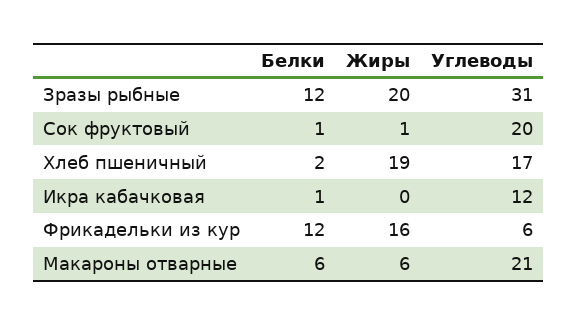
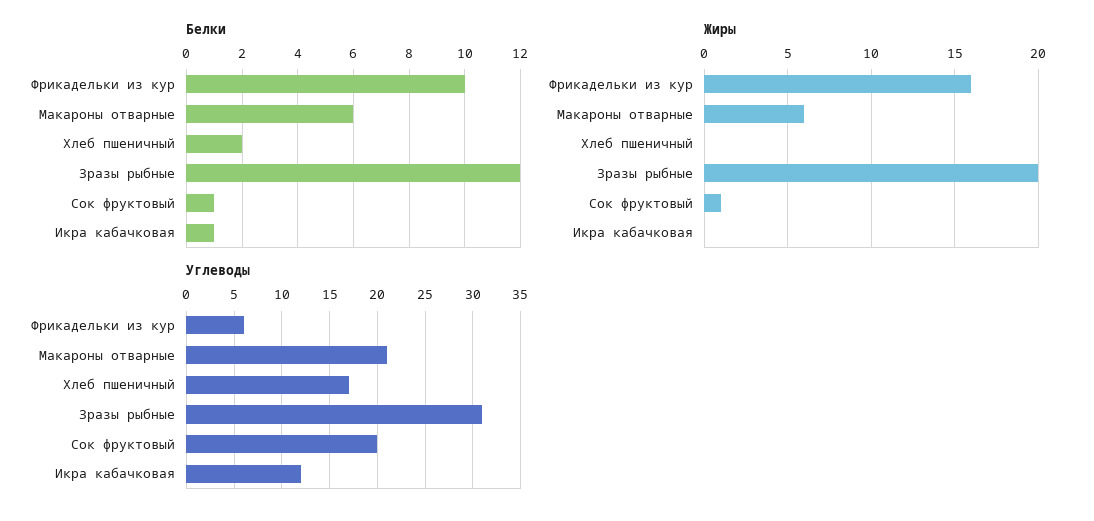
  {
    "Белки": {
      "Зразы рыбные": 12,
      "Сок фруктовый": 1,
      "Хлеб пшеничный": 2,
      "Икра кабачковая": 1,
-     "Фрикадельки из кур": 12,
+     "Фрикадельки из кур": 10,
      "Макароны отварные": 6
    },
    "Жиры": {
      "Зразы рыбные": 20,
      "Сок фруктовый": 1,
-     "Хлеб пшеничный": 19,
+     "Хлеб пшеничный": 0,
      "Икра кабачковая": 0,
      "Фрикадельки из кур": 16,
      "Макароны отварные": 6
    },
    "Углеводы": {
      "Зразы рыбные": 31,
      "Сок фруктовый": 20,
      "Хлеб пшеничный": 17,
      "Икра кабачковая": 12,
      "Фрикадельки из кур": 6,
      "Макароны отварные": 21
    }
  }

